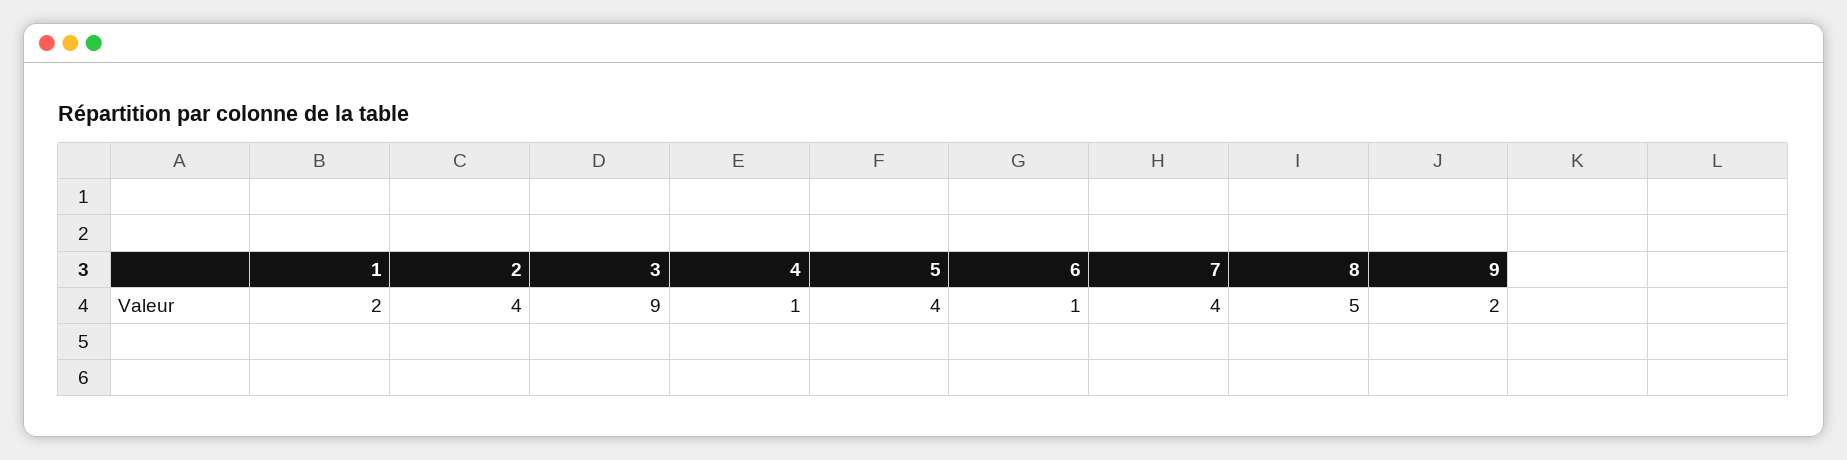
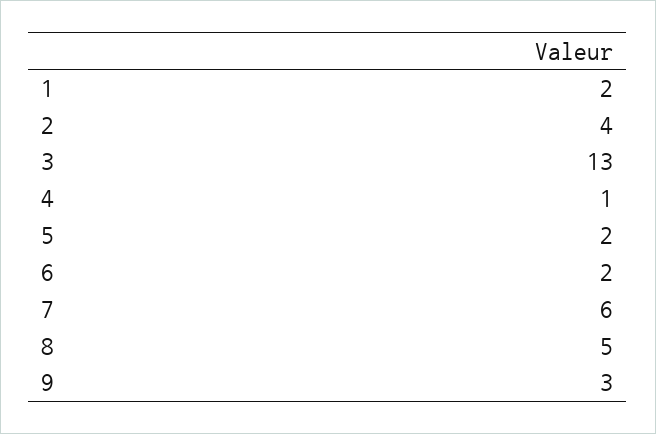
  {
    "1": 2,
    "2": 4,
-   "3": 9,
+   "3": 13,
    "4": 1,
-   "5": 4,
+   "5": 2,
-   "6": 1,
+   "6": 2,
-   "7": 4,
+   "7": 6,
    "8": 5,
-   "9": 2
+   "9": 3
  }

